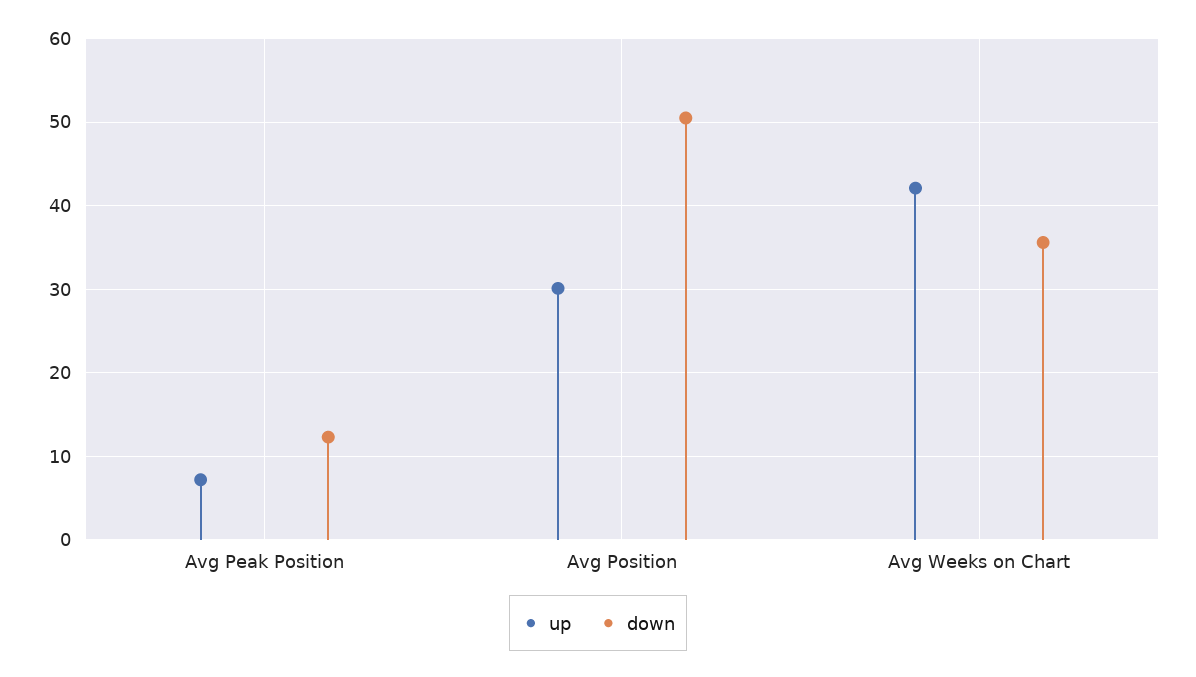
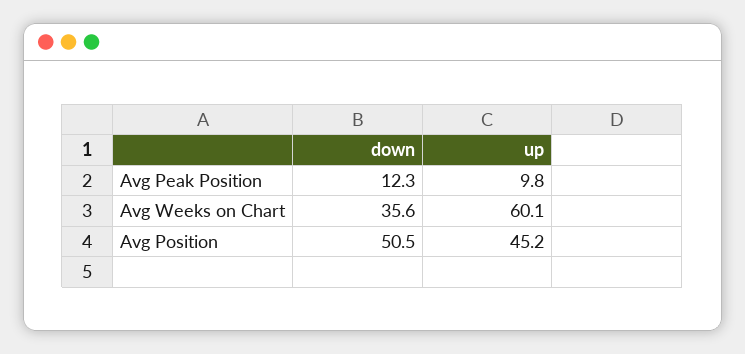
  {
    "up": {
-     "Avg Peak Position": 7,
+     "Avg Peak Position": 9.8,
-     "Avg Position": 30,
+     "Avg Position": 45.2,
-     "Avg Weeks on Chart": 42
+     "Avg Weeks on Chart": 60.1
    },
    "down": {
      "Avg Peak Position": 12.3,
      "Avg Position": 50.5,
      "Avg Weeks on Chart": 35.6
    }
  }

